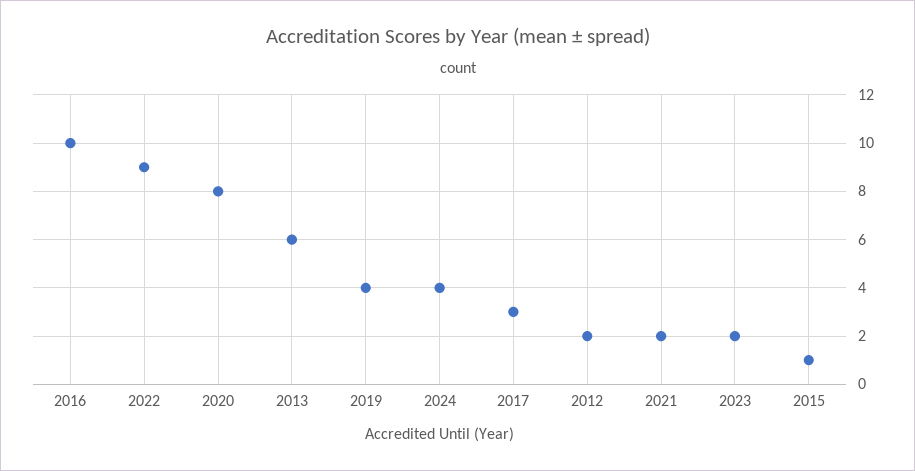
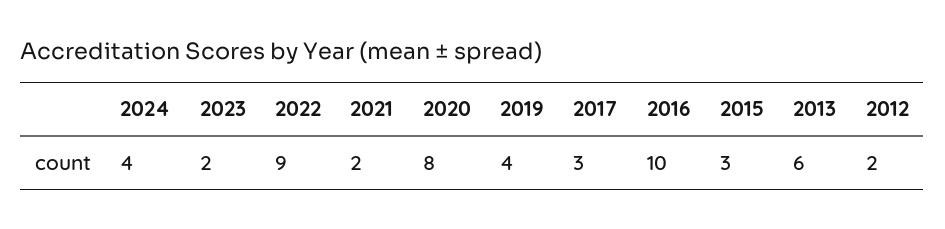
  {
    "2016": 10,
    "2022": 9,
    "2020": 8,
    "2013": 6,
    "2019": 4,
    "2024": 4,
    "2017": 3,
    "2012": 2,
    "2021": 2,
    "2023": 2,
-   "2015": 1
+   "2015": 3
  }

